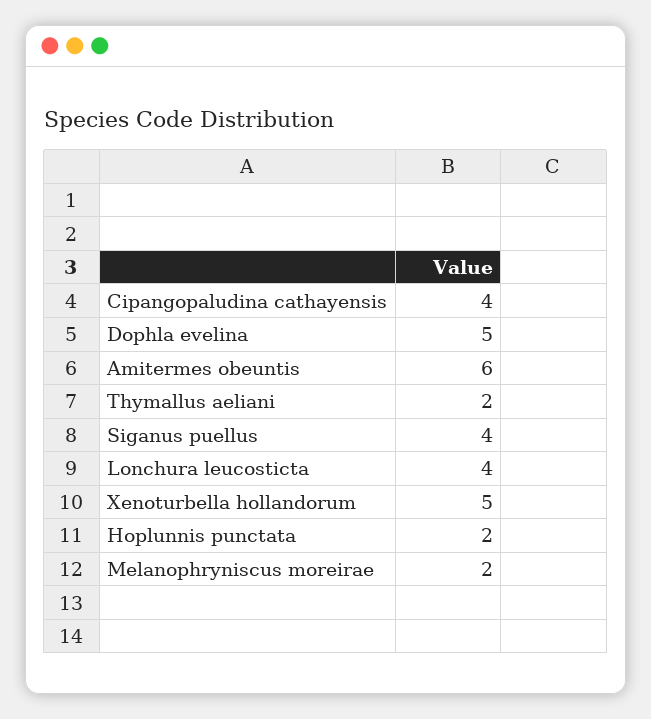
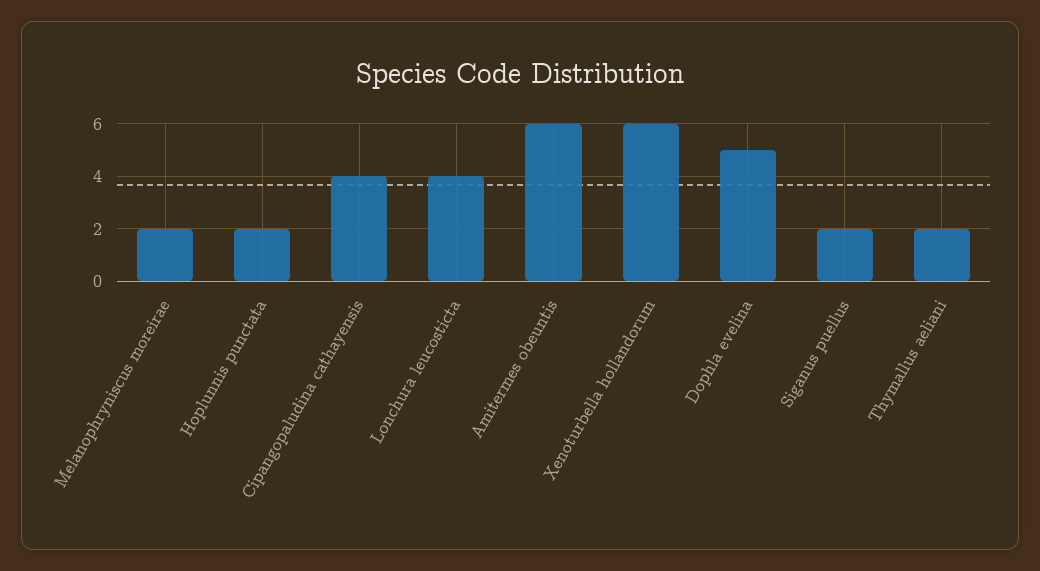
  {
    "Cipangopaludina cathayensis": 4,
    "Dophla evelina": 5,
    "Amitermes obeuntis": 6,
    "Thymallus aeliani": 2,
-   "Siganus puellus": 4,
+   "Siganus puellus": 2,
    "Lonchura leucosticta": 4,
-   "Xenoturbella hollandorum": 5,
+   "Xenoturbella hollandorum": 6,
    "Hoplunnis punctata": 2,
    "Melanophryniscus moreirae": 2
  }

